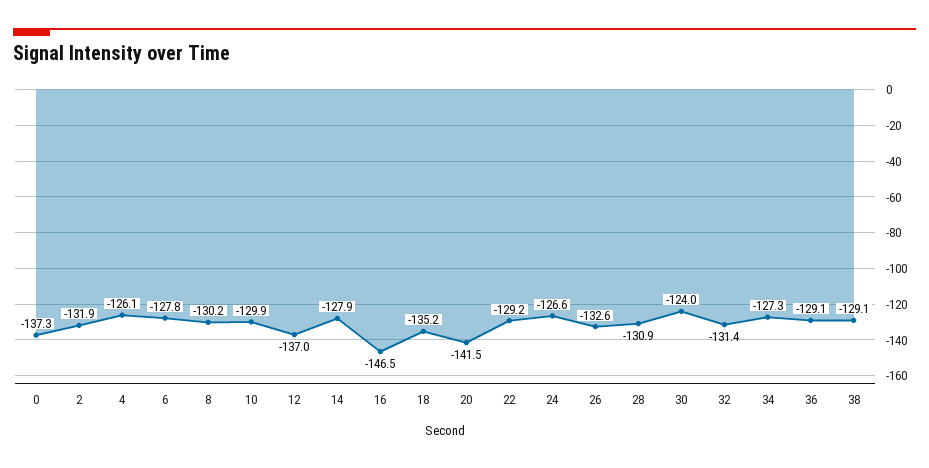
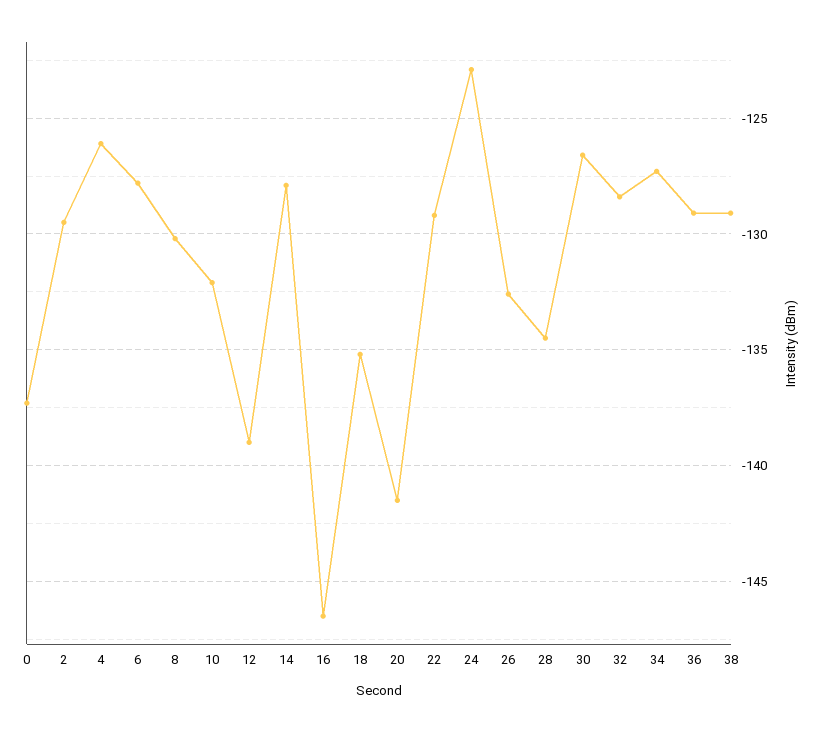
  {
    "0": -137.3,
-   "2": -131.9,
+   "2": -129.5,
    "4": -126.1,
    "6": -127.8,
    "8": -130.2,
-   "10": -129.9,
+   "10": -132,
-   "12": -137,
+   "12": -139,
    "14": -127.9,
    "16": -146.5,
    "18": -135.2,
    "20": -141.5,
    "22": -129.2,
-   "24": -126.6,
+   "24": -123,
    "26": -132.6,
-   "28": -130.9,
+   "28": -134.5,
-   "30": -124,
+   "30": -126.5,
-   "32": -131.4,
+   "32": -128.5,
    "34": -127.3,
    "36": -129.1,
    "38": -129.1
  }

